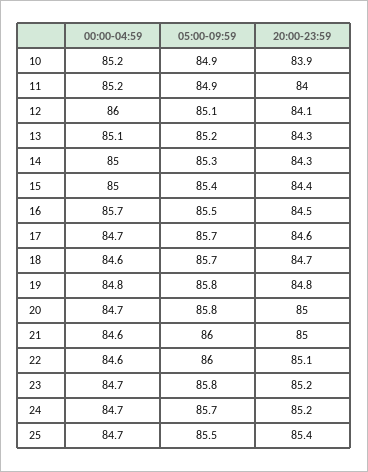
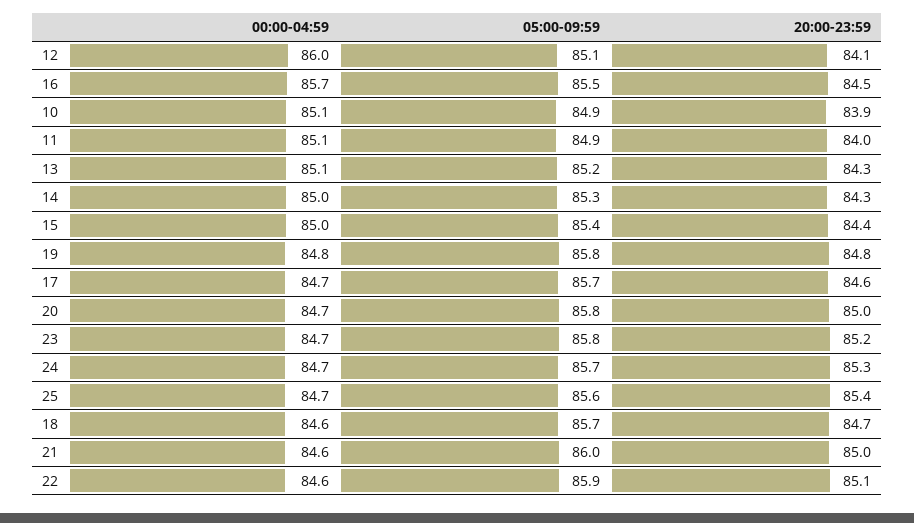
  {
    "00:00-04:59": {
-     "10": 85.2,
+     "10": 85.1,
-     "11": 85.2,
+     "11": 85.1,
      "12": 86,
      "13": 85.1,
      "14": 85,
      "15": 85,
      "16": 85.7,
      "17": 84.7,
      "18": 84.6,
      "19": 84.8,
      "20": 84.7,
      "21": 84.6,
      "22": 84.6,
      "23": 84.7,
      "24": 84.7,
      "25": 84.7
    },
    "05:00-09:59": {
      "10": 84.9,
      "11": 84.9,
      "12": 85.1,
      "13": 85.2,
      "14": 85.3,
      "15": 85.4,
      "16": 85.5,
      "17": 85.7,
      "18": 85.7,
      "19": 85.8,
      "20": 85.8,
      "21": 86,
-     "22": 86,
+     "22": 85.9,
      "23": 85.8,
      "24": 85.7,
-     "25": 85.5
+     "25": 85.6
    },
    "20:00-23:59": {
      "10": 83.9,
      "11": 84,
      "12": 84.1,
      "13": 84.3,
      "14": 84.3,
      "15": 84.4,
      "16": 84.5,
      "17": 84.6,
      "18": 84.7,
      "19": 84.8,
      "20": 85,
      "21": 85,
      "22": 85.1,
      "23": 85.2,
-     "24": 85.2,
+     "24": 85.3,
      "25": 85.4
    }
  }

